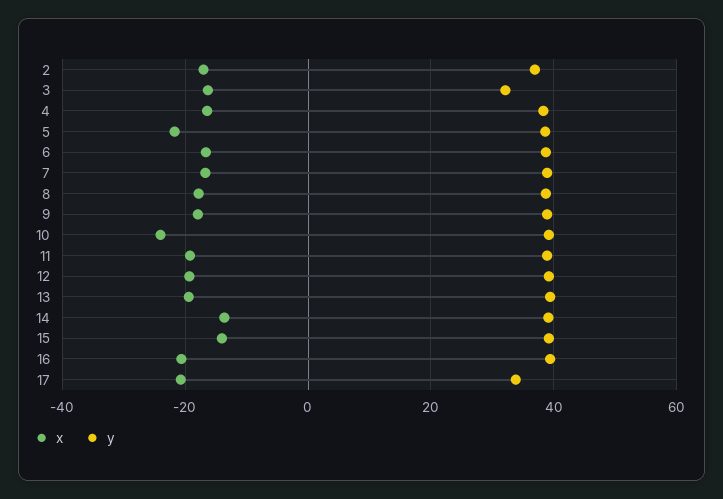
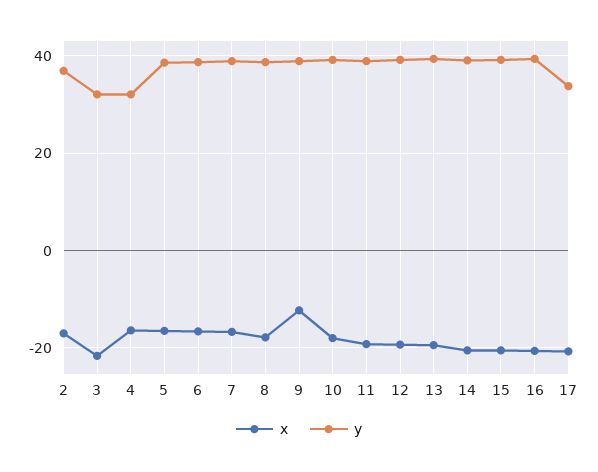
  {
    "x": {
      "2": -18,
-     "3": -16,
+     "3": -22,
      "4": -16,
-     "5": -22,
+     "5": -16,
      "6": -16,
      "7": -16,
      "8": -18,
-     "9": -18,
+     "9": -12,
-     "10": -24,
+     "10": -18,
      "11": -20,
      "12": -20,
      "13": -20,
-     "14": -14,
+     "14": -20,
-     "15": -14,
+     "15": -20,
      "16": -20,
      "17": -20
    },
    "y": {
      "2": 36,
      "3": 32,
-     "4": 38,
+     "4": 32,
      "5": 38,
      "6": 38,
      "7": 38,
      "8": 38,
      "9": 38,
      "10": 40,
      "11": 38,
      "12": 40,
      "13": 40,
      "14": 40,
      "15": 40,
      "16": 40,
      "17": 34
    }
  }

